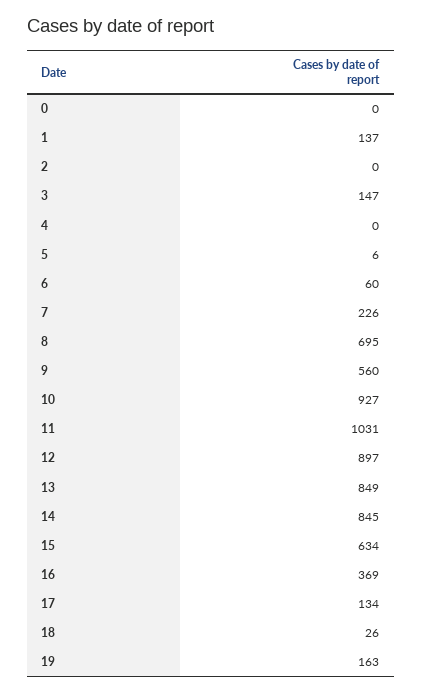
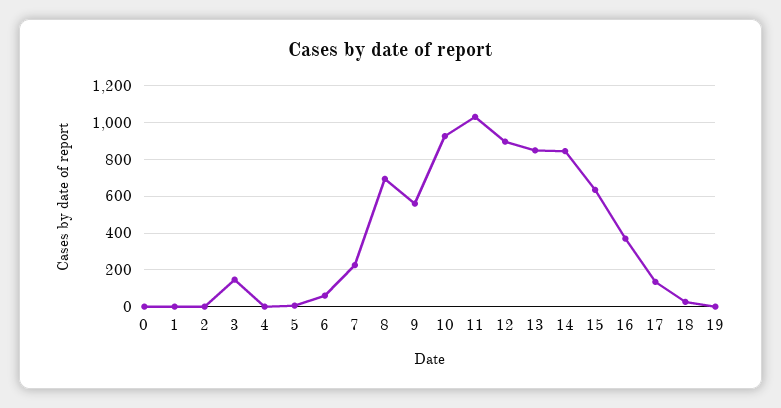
  {
    "0": 0,
-   "1": 137,
+   "1": 0,
    "2": 0,
    "3": 147,
    "4": 0,
    "5": 6,
    "6": 60,
    "7": 226,
    "8": 695,
    "9": 560,
    "10": 927,
    "11": 1031,
    "12": 897,
    "13": 849,
    "14": 845,
    "15": 634,
    "16": 369,
    "17": 134,
    "18": 26,
-   "19": 163
+   "19": 0
  }

